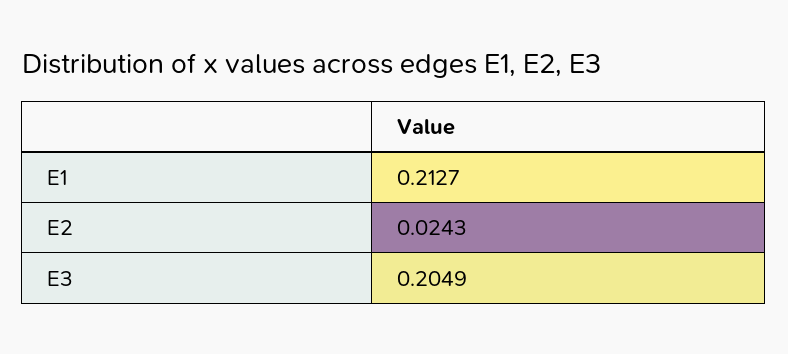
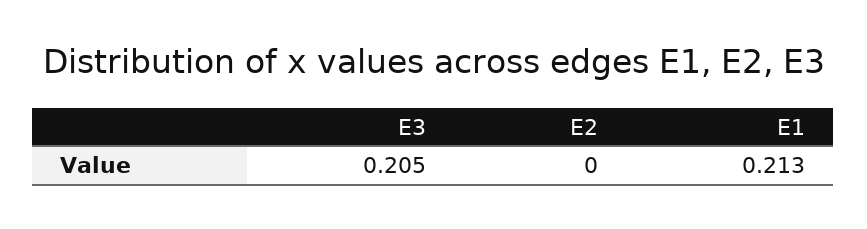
  {
    "E1": 0.2127,
-   "E2": 0.0243,
+   "E2": 0,
    "E3": 0.2049
  }

